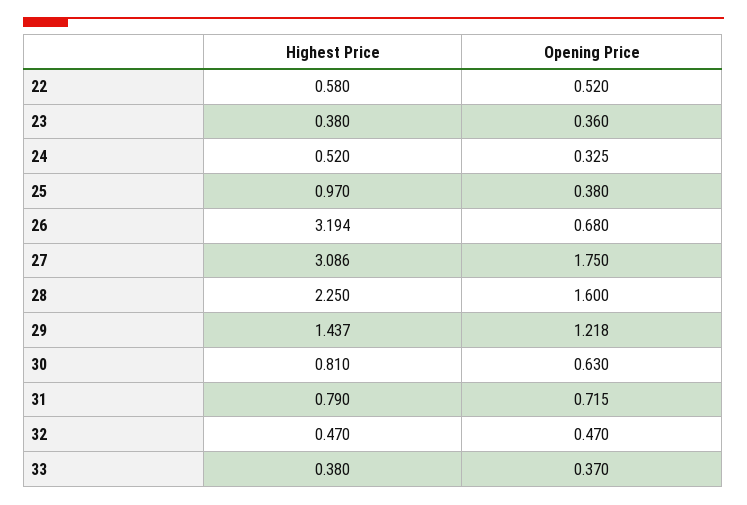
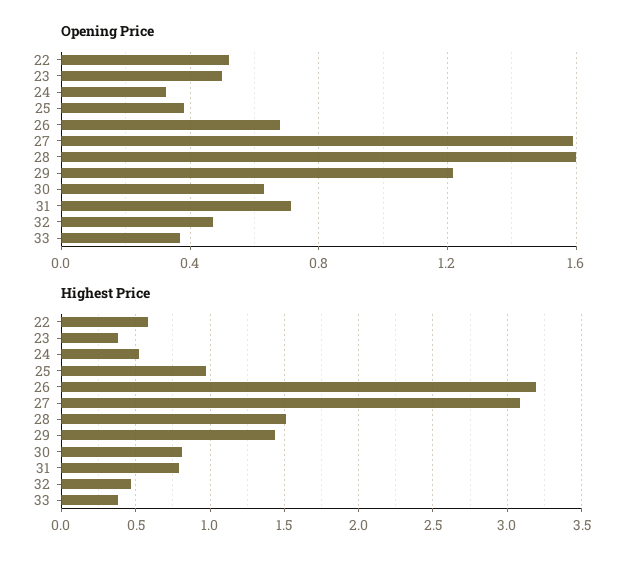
  {
    "Highest Price": {
      "22": 0.58,
      "23": 0.38,
      "24": 0.52,
      "25": 0.97,
      "26": 3.194,
      "27": 3.086,
-     "28": 2.25,
+     "28": 1.5,
      "29": 1.437,
      "30": 0.81,
      "31": 0.79,
      "32": 0.47,
      "33": 0.38
    },
    "Opening Price": {
      "22": 0.52,
-     "23": 0.36,
+     "23": 0.5,
      "24": 0.325,
      "25": 0.38,
      "26": 0.68,
-     "27": 1.75,
+     "27": 1.6,
      "28": 1.6,
      "29": 1.218,
      "30": 0.63,
      "31": 0.715,
      "32": 0.47,
      "33": 0.37
    }
  }

